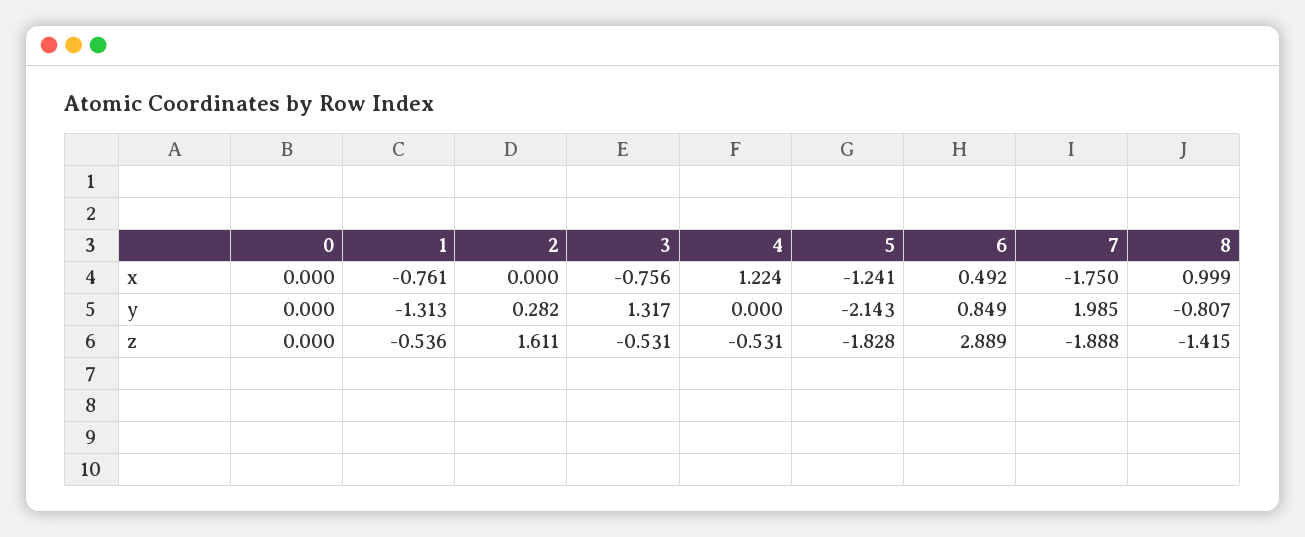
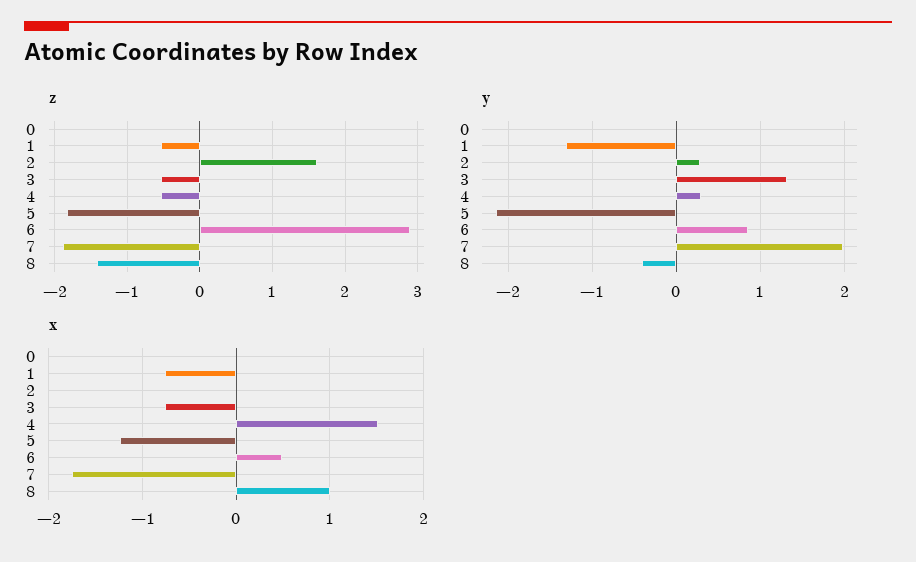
  {
    "x": {
      "0": 0,
      "1": -0.761,
      "2": 0,
      "3": -0.756,
-     "4": 1.224,
+     "4": 1.5,
      "5": -1.241,
      "6": 0.492,
      "7": -1.75,
      "8": 0.999
    },
    "y": {
      "0": 0,
      "1": -1.313,
      "2": 0.282,
      "3": 1.317,
-     "4": 0,
+     "4": 0.3,
      "5": -2.143,
      "6": 0.849,
      "7": 1.985,
-     "8": -0.807
+     "8": -0.4
    },
    "z": {
      "0": 0,
      "1": -0.536,
      "2": 1.611,
      "3": -0.531,
      "4": -0.531,
      "5": -1.828,
      "6": 2.889,
      "7": -1.888,
      "8": -1.415
    }
  }

